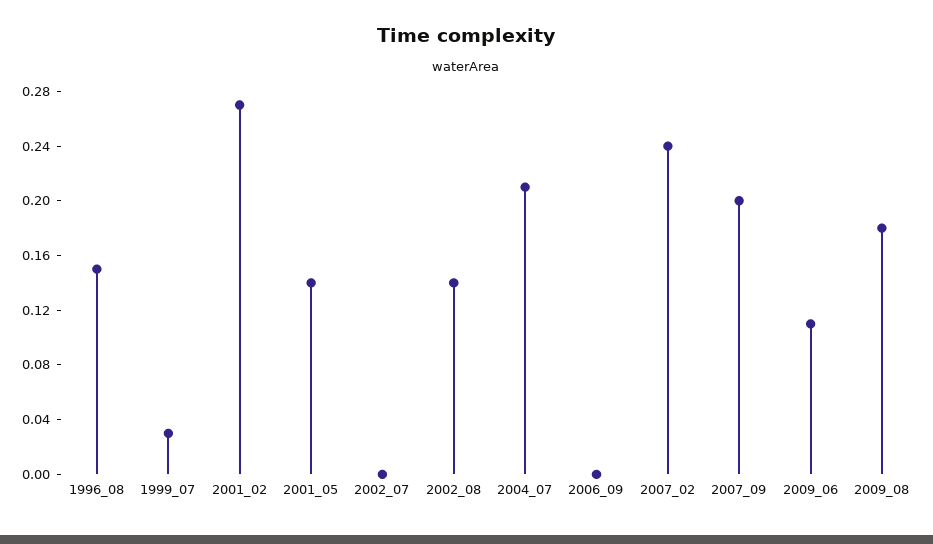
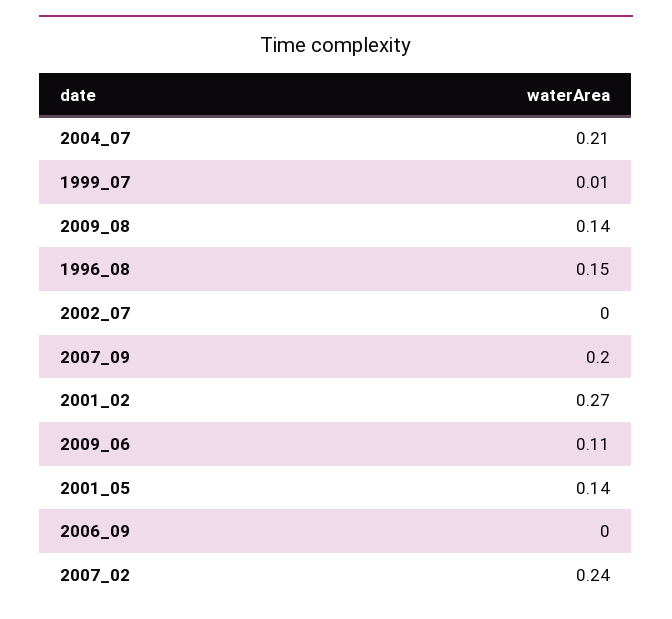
  {
    "1996_08": 0.15,
-   "1999_07": 0.03,
+   "1999_07": 0.01,
    "2001_02": 0.27,
    "2001_05": 0.14,
    "2002_07": 0,
-   "2002_08": 0.14,
    "2004_07": 0.21,
    "2006_09": 0,
    "2007_02": 0.24,
    "2007_09": 0.2,
    "2009_06": 0.11,
-   "2009_08": 0.18
+   "2009_08": 0.14
  }

